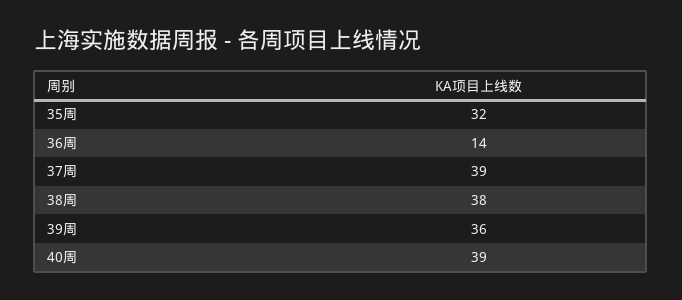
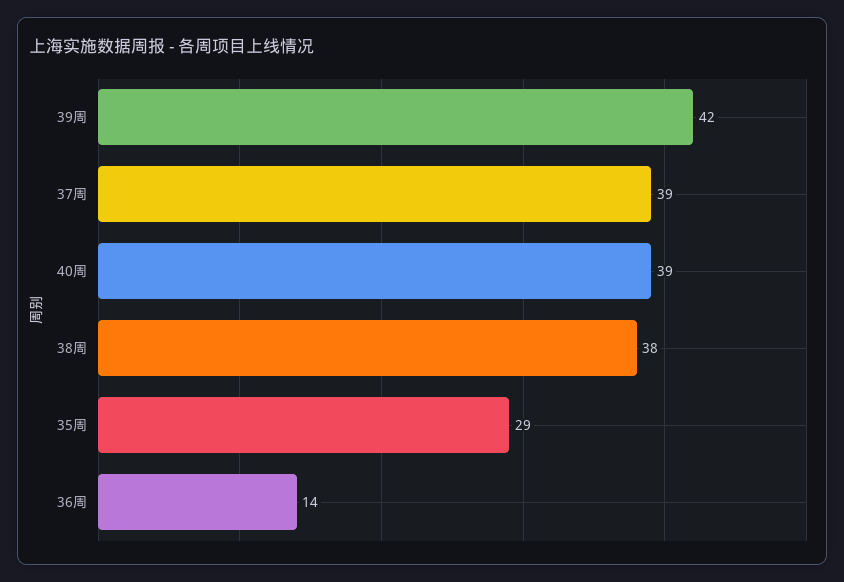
  {
-   "35周": 32,
+   "35周": 29,
    "36周": 14,
    "37周": 39,
    "38周": 38,
-   "39周": 36,
+   "39周": 42,
    "40周": 39
  }

